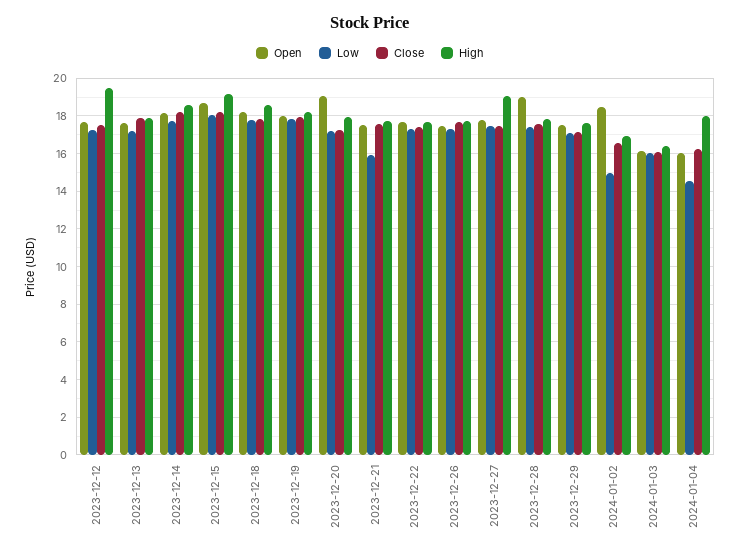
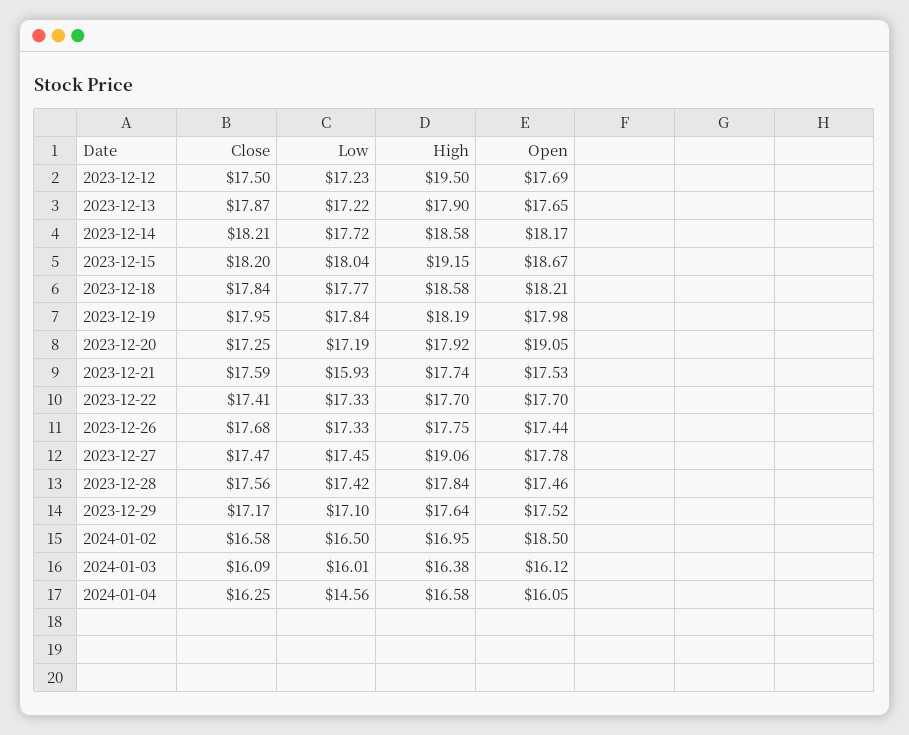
  {
    "Open": {
      "2023-12-12": 17.69,
      "2023-12-13": 17.65,
      "2023-12-14": 18.17,
      "2023-12-15": 18.67,
      "2023-12-18": 18.21,
      "2023-12-19": 17.98,
      "2023-12-20": 19.05,
      "2023-12-21": 17.53,
      "2023-12-22": 17.7,
      "2023-12-26": 17.44,
      "2023-12-27": 17.78,
-     "2023-12-28": 19,
+     "2023-12-28": 17.46,
      "2023-12-29": 17.52,
      "2024-01-02": 18.5,
      "2024-01-03": 16.12,
      "2024-01-04": 16.05
    },
    "Low": {
      "2023-12-12": 17.23,
      "2023-12-13": 17.22,
      "2023-12-14": 17.72,
      "2023-12-15": 18.04,
      "2023-12-18": 17.77,
      "2023-12-19": 17.84,
      "2023-12-20": 17.19,
      "2023-12-21": 15.93,
      "2023-12-22": 17.33,
      "2023-12-26": 17.33,
      "2023-12-27": 17.45,
      "2023-12-28": 17.42,
      "2023-12-29": 17.1,
-     "2024-01-02": 15,
+     "2024-01-02": 16.5,
      "2024-01-03": 16.01,
      "2024-01-04": 14.56
    },
    "Close": {
      "2023-12-12": 17.5,
      "2023-12-13": 17.87,
      "2023-12-14": 18.21,
      "2023-12-15": 18.2,
      "2023-12-18": 17.84,
      "2023-12-19": 17.95,
      "2023-12-20": 17.25,
      "2023-12-21": 17.59,
      "2023-12-22": 17.41,
      "2023-12-26": 17.68,
      "2023-12-27": 17.47,
      "2023-12-28": 17.56,
      "2023-12-29": 17.17,
      "2024-01-02": 16.58,
      "2024-01-03": 16.09,
      "2024-01-04": 16.25
    },
    "High": {
      "2023-12-12": 19.5,
      "2023-12-13": 17.9,
      "2023-12-14": 18.58,
      "2023-12-15": 19.15,
      "2023-12-18": 18.58,
      "2023-12-19": 18.19,
      "2023-12-20": 17.92,
      "2023-12-21": 17.74,
      "2023-12-22": 17.7,
      "2023-12-26": 17.75,
      "2023-12-27": 19.06,
      "2023-12-28": 17.84,
      "2023-12-29": 17.64,
      "2024-01-02": 16.95,
      "2024-01-03": 16.38,
-     "2024-01-04": 18
+     "2024-01-04": 16.58
    }
  }

